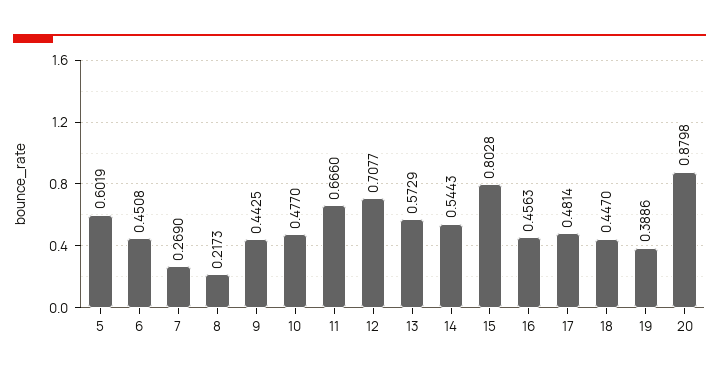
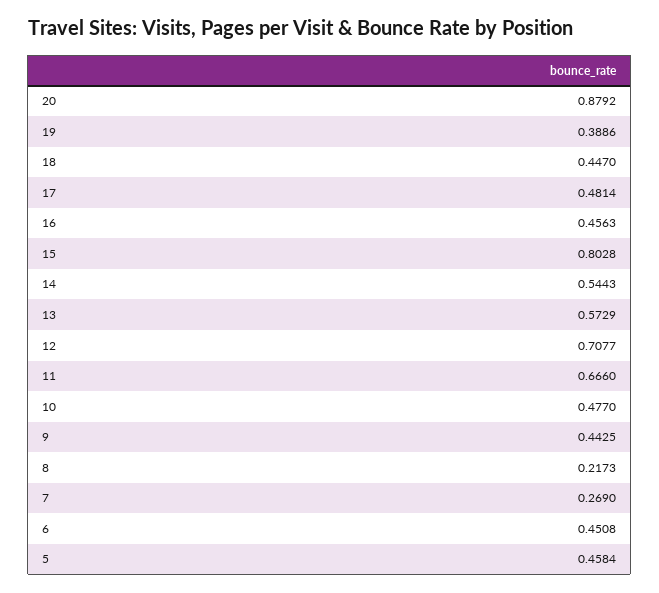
  {
-   "5": 0.6019,
+   "5": 0.4584,
    "6": 0.4508,
    "7": 0.269,
    "8": 0.2173,
    "9": 0.4425,
    "10": 0.477,
    "11": 0.666,
    "12": 0.7077,
    "13": 0.5729,
    "14": 0.5443,
    "15": 0.8028,
    "16": 0.4563,
    "17": 0.4814,
    "18": 0.447,
    "19": 0.3886,
-   "20": 0.8798
+   "20": 0.8792
  }

